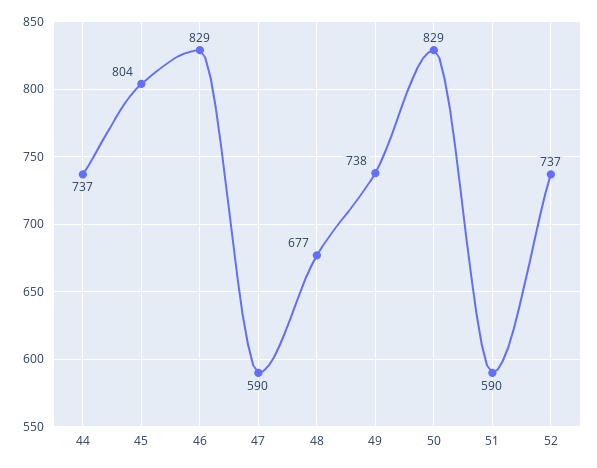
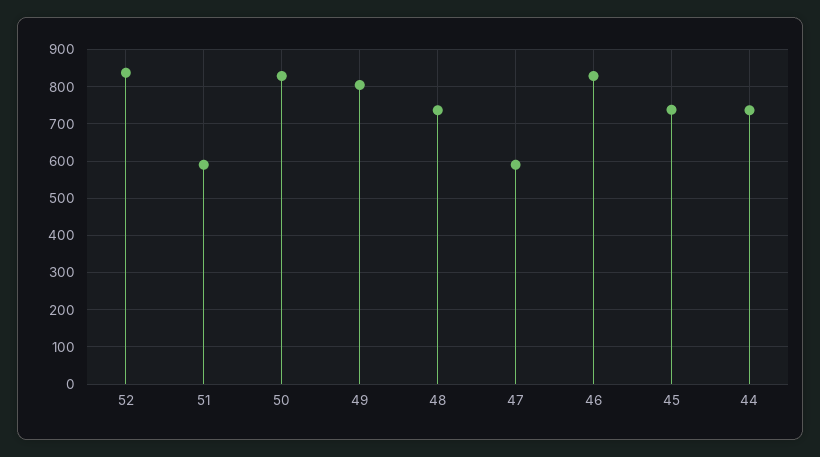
  {
    "44": 737,
-   "45": 804,
+   "45": 740,
    "46": 829,
    "47": 590,
-   "48": 677,
+   "48": 740,
-   "49": 738,
+   "49": 800,
    "50": 829,
    "51": 590,
-   "52": 737
+   "52": 840
  }

